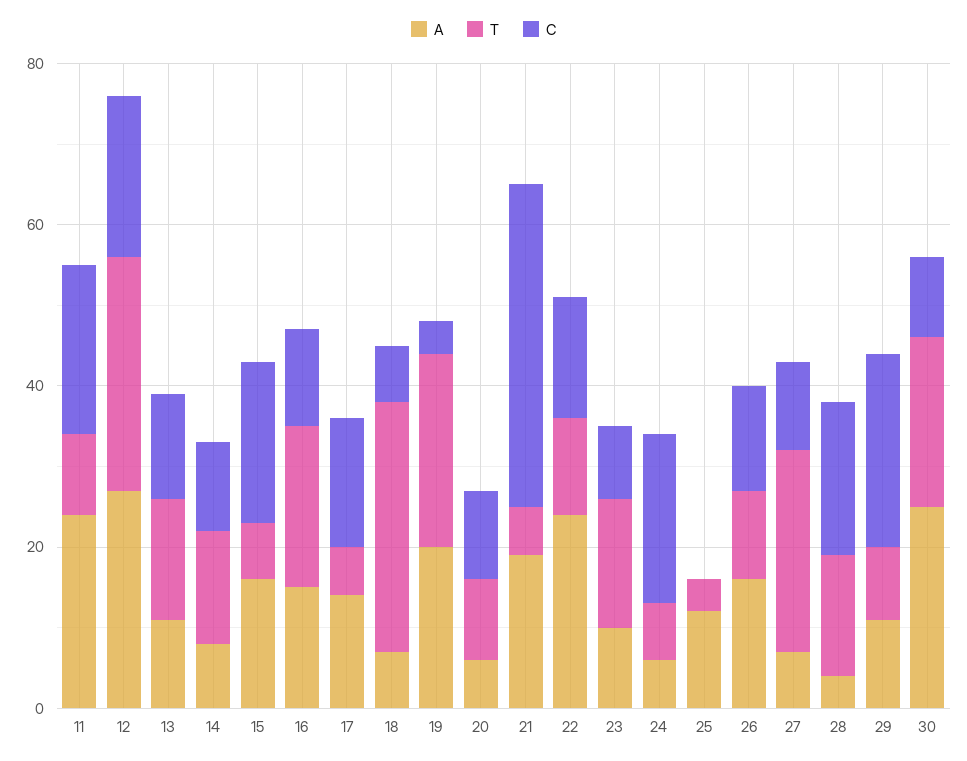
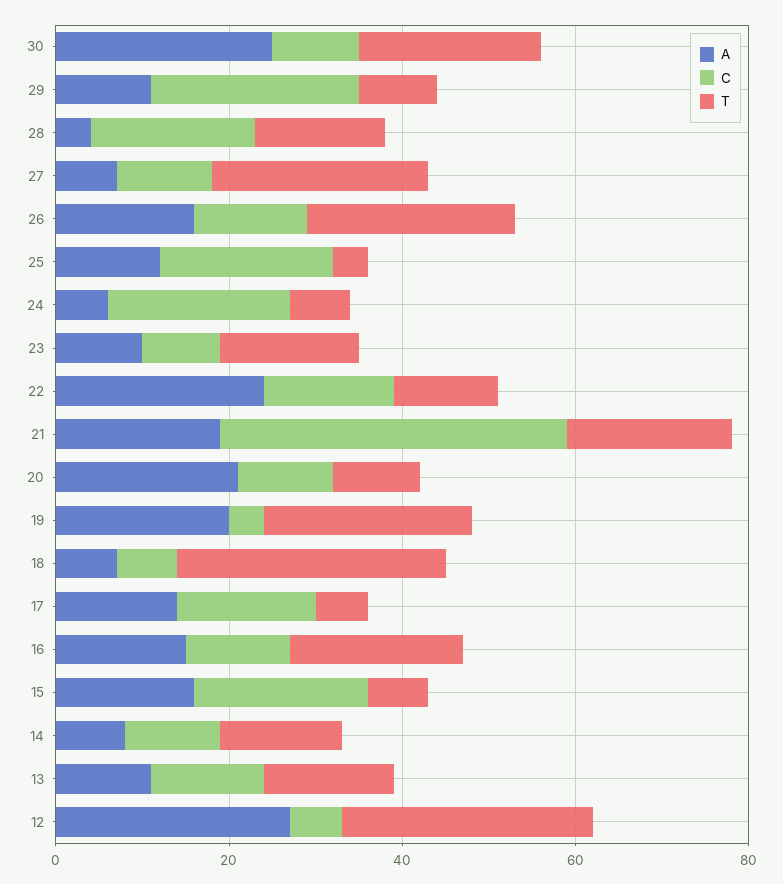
  {
    "A": {
-     "11": 25,
      "12": 25,
      "13": 10,
      "14": 10,
      "15": 15,
      "16": 15,
      "17": 15,
      "18": 5,
      "19": 20,
-     "20": 5,
+     "20": 20,
      "21": 20,
      "22": 25,
      "23": 10,
      "24": 5,
      "25": 10,
      "26": 15,
      "27": 5,
      "28": 5,
      "29": 10,
      "30": 25
    },
    "T": {
-     "11": 10,
      "12": 30,
      "13": 15,
      "14": 15,
      "15": 5,
      "16": 20,
      "17": 5,
      "18": 30,
      "19": 25,
      "20": 10,
-     "21": 5,
+     "21": 20,
      "22": 10,
      "23": 15,
      "24": 5,
      "25": 5,
-     "26": 10,
+     "26": 25,
      "27": 25,
      "28": 15,
      "29": 10,
      "30": 20
    },
    "C": {
-     "11": 20,
-     "12": 20,
+     "12": 5,
      "13": 15,
      "14": 10,
      "15": 20,
      "16": 10,
      "17": 15,
      "18": 5,
      "19": 5,
      "20": 10,
      "21": 40,
      "22": 15,
      "23": 10,
      "24": 20,
-     "25": 0,
+     "25": 20,
      "26": 15,
      "27": 10,
      "28": 20,
      "29": 25,
      "30": 10
    }
  }

